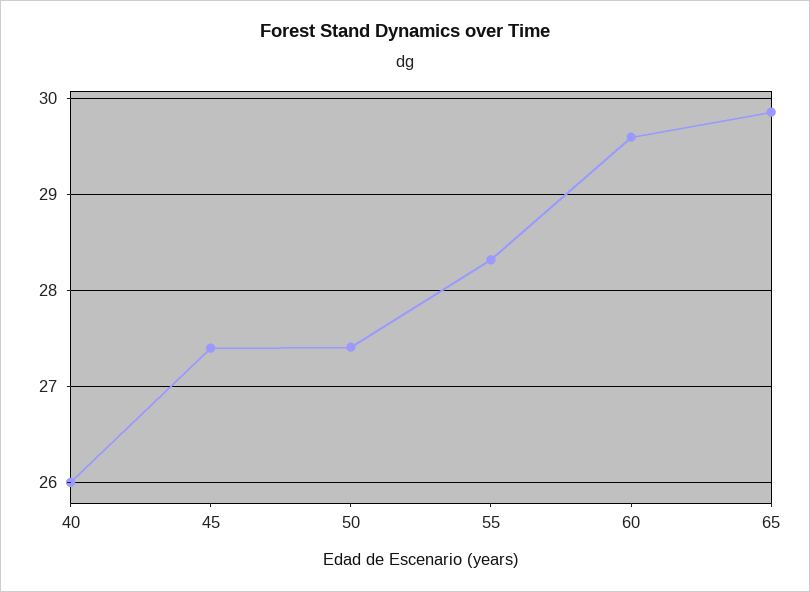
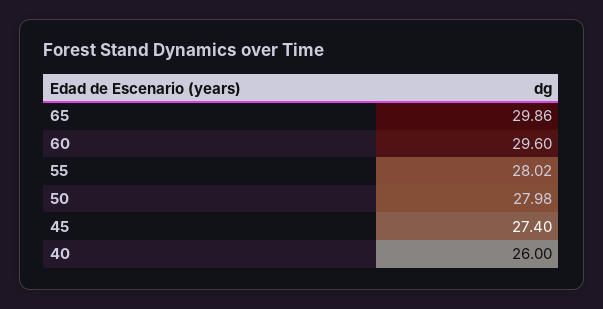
  {
    "40": 26,
    "45": 27.4,
-   "50": 27.4,
+   "50": 27.98,
-   "55": 28.3,
+   "55": 28.02,
    "60": 29.6,
    "65": 29.86
  }

